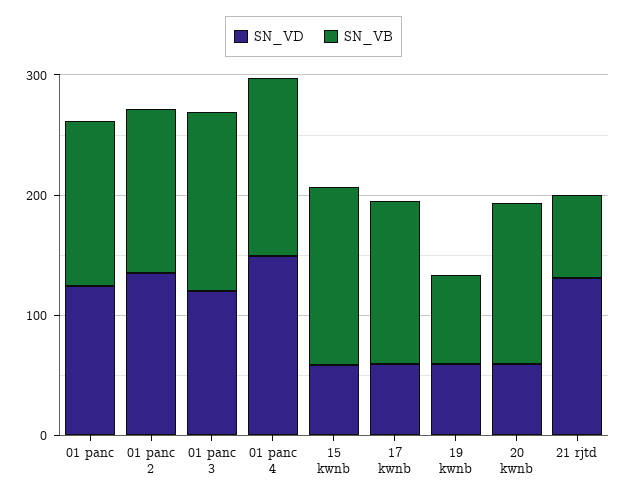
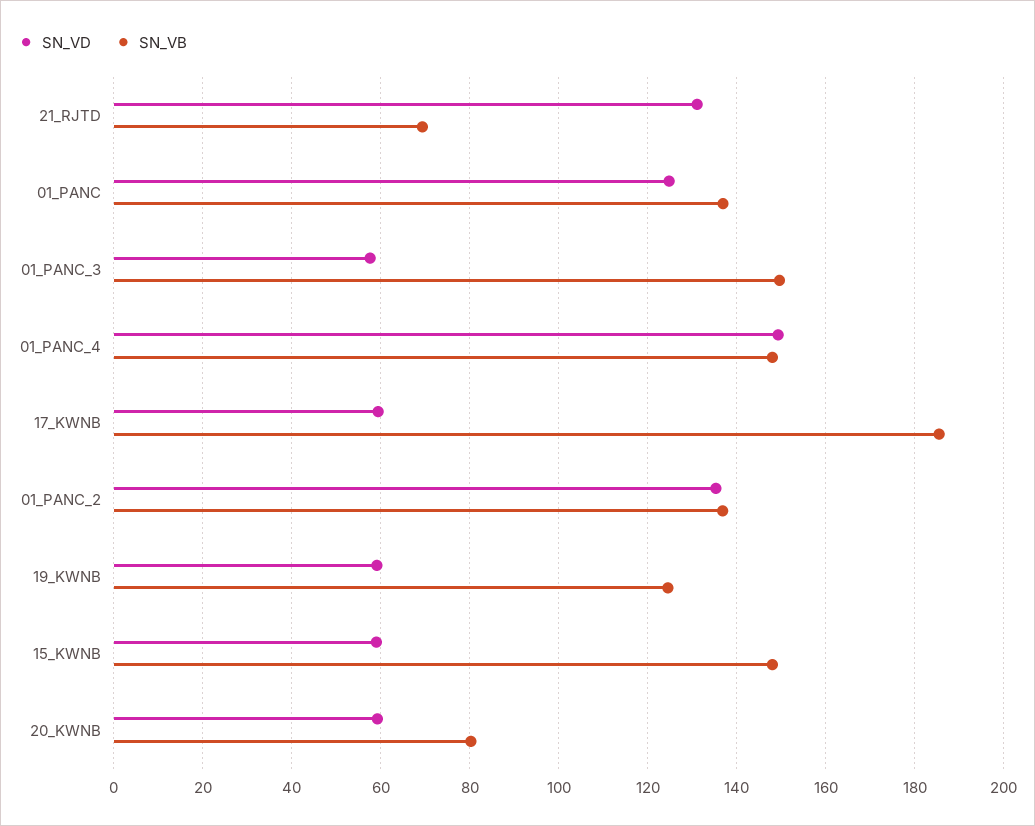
  {
    "SN_VD": {
      "01 panc": 124,
      "01 panc 2": 136,
-     "01 panc 3": 120,
+     "01 panc 3": 58,
      "01 panc 4": 150,
      "15 kwnb": 60,
      "17 kwnb": 60,
      "19 kwnb": 60,
      "20 kwnb": 60,
      "21 rjtd": 132
    },
    "SN_VB": {
      "01 panc": 136,
      "01 panc 2": 136,
      "01 panc 3": 150,
      "01 panc 4": 148,
      "15 kwnb": 148,
-     "17 kwnb": 140,
+     "17 kwnb": 186,
-     "19 kwnb": 80,
+     "19 kwnb": 124,
-     "20 kwnb": 140,
+     "20 kwnb": 80,
      "21 rjtd": 70
    }
  }

